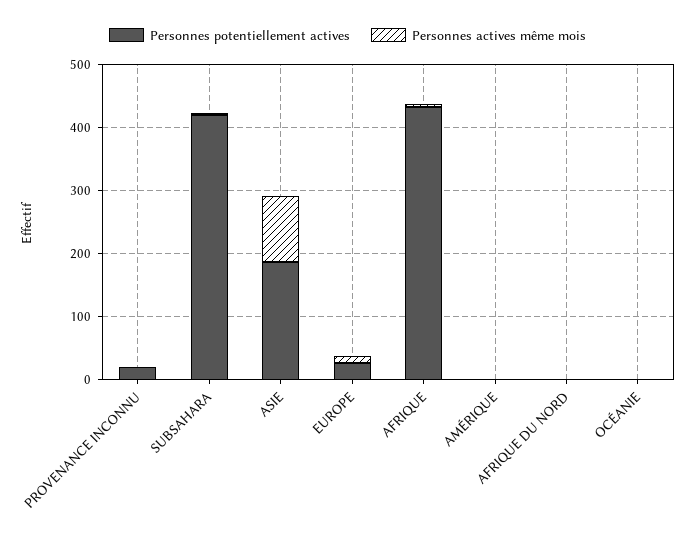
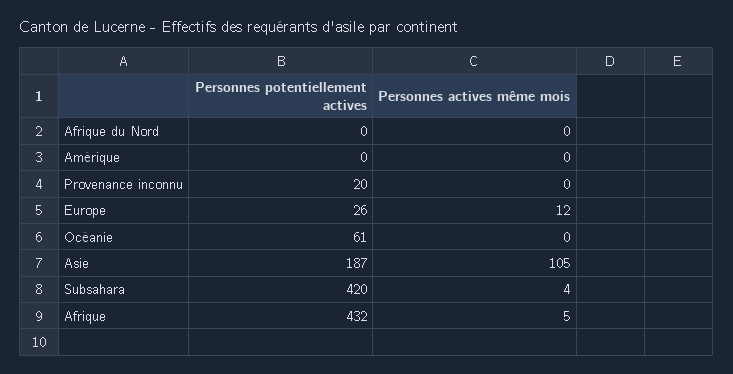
  {
    "Personnes potentiellement actives": {
      "PROVENANCE INCONNU": 20,
      "SUBSAHARA": 420,
      "ASIE": 187,
      "EUROPE": 26,
      "AFRIQUE": 432,
      "AMÉRIQUE": 0,
      "AFRIQUE DU NORD": 0,
-     "OCÉANIE": 0
+     "OCÉANIE": 61
    },
    "Personnes actives même mois": {
      "PROVENANCE INCONNU": 0,
      "SUBSAHARA": 4,
      "ASIE": 105,
      "EUROPE": 12,
      "AFRIQUE": 5,
      "AMÉRIQUE": 0,
      "AFRIQUE DU NORD": 0,
      "OCÉANIE": 0
    }
  }

